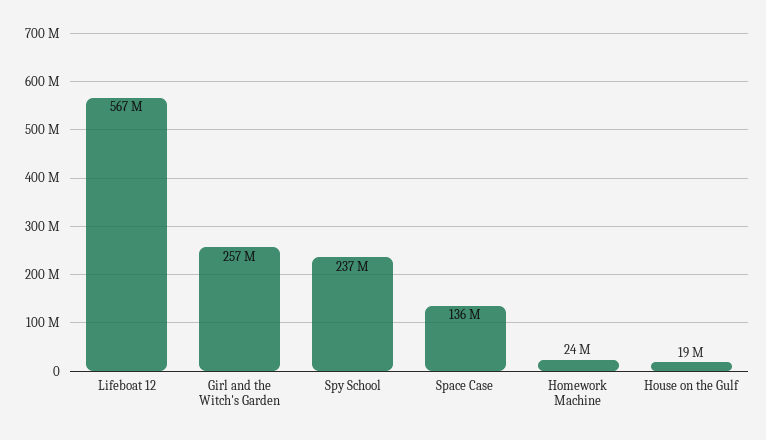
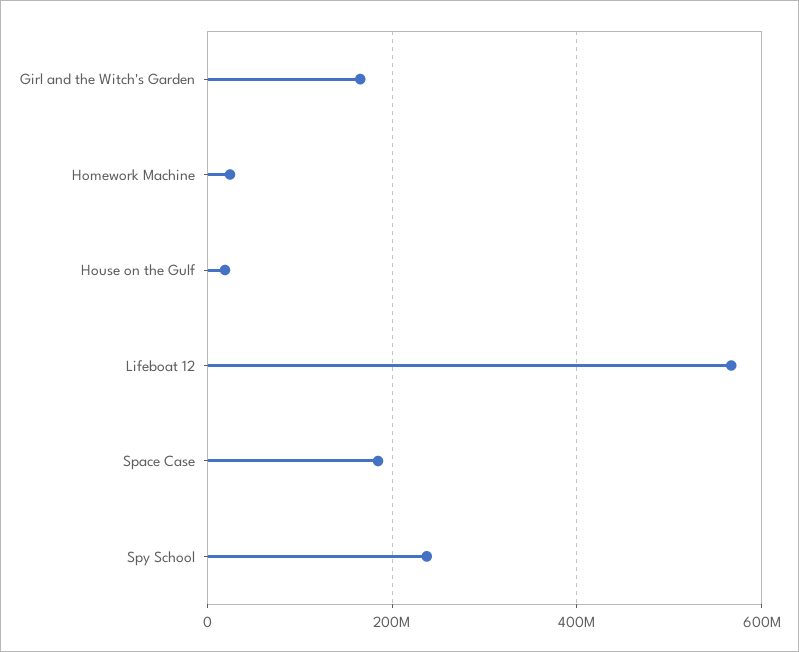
  {
    "Lifeboat 12": 567000000,
-   "Girl and the Witch's Garden": 257000000,
+   "Girl and the Witch's Garden": 160000000,
    "Spy School": 237000000,
-   "Space Case": 136000000,
+   "Space Case": 180000000,
    "Homework Machine": 24000000,
    "House on the Gulf": 19000000
  }

